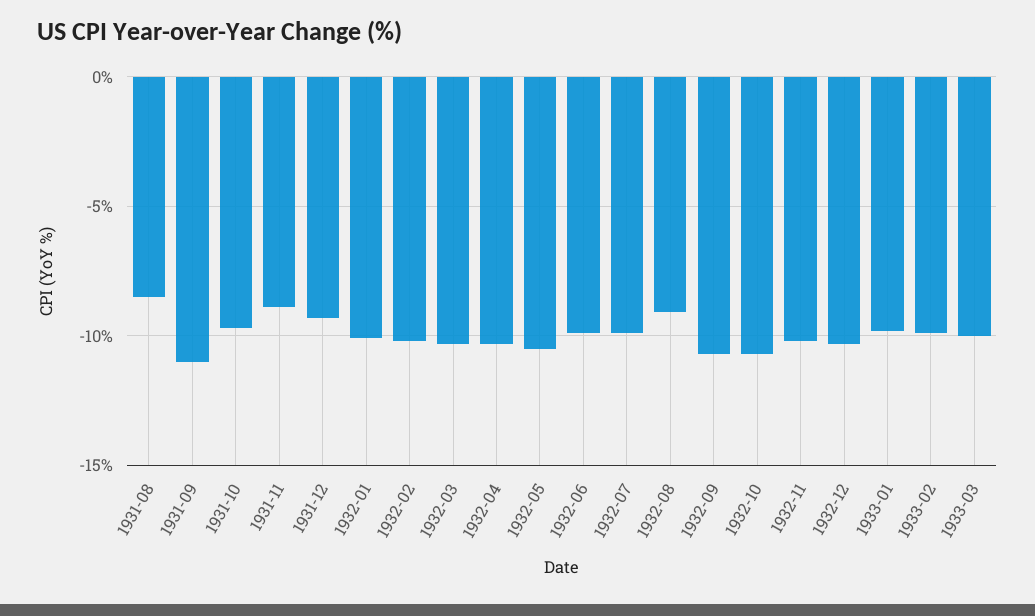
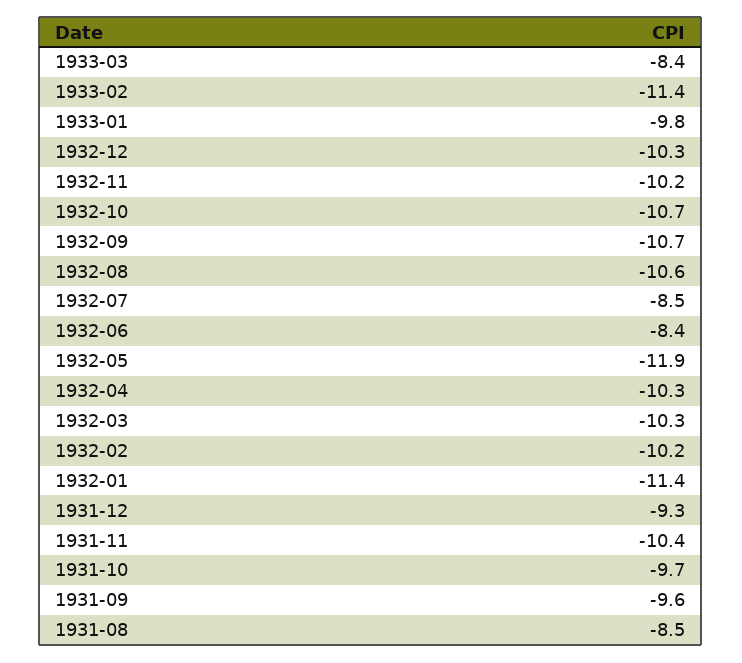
  {
    "1931-08": -8.5,
-   "1931-09": -11,
+   "1931-09": -9.6,
    "1931-10": -9.7,
-   "1931-11": -9,
+   "1931-11": -10.4,
    "1931-12": -9.3,
-   "1932-01": -10,
+   "1932-01": -11.4,
    "1932-02": -10.2,
    "1932-03": -10.3,
    "1932-04": -10.3,
-   "1932-05": -10.5,
+   "1932-05": -11.9,
-   "1932-06": -10,
+   "1932-06": -8.4,
-   "1932-07": -10,
+   "1932-07": -8.5,
-   "1932-08": -9,
+   "1932-08": -10.6,
    "1932-09": -10.7,
    "1932-10": -10.7,
    "1932-11": -10.2,
    "1932-12": -10.3,
    "1933-01": -9.8,
-   "1933-02": -10,
+   "1933-02": -11.4,
-   "1933-03": -10
+   "1933-03": -8.4
  }

